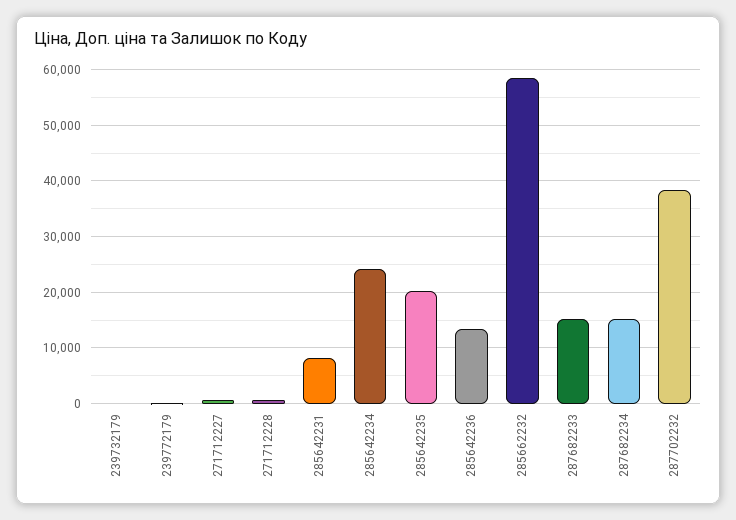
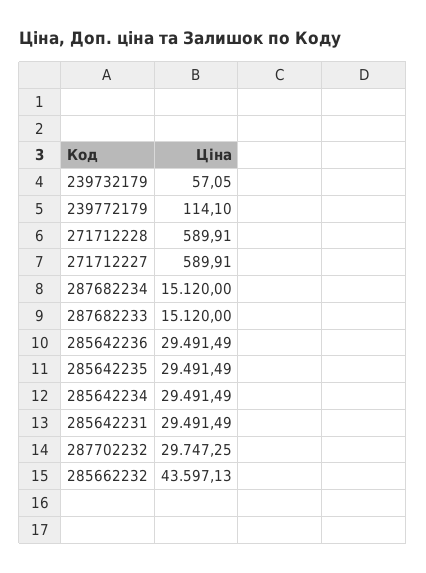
  {
    "239732179": 57.05,
    "239772179": 114.1,
    "271712227": 589.91,
    "271712228": 589.91,
-   "285642231": 8000,
+   "285642231": 29491.49,
-   "285642234": 24000,
+   "285642234": 29491.49,
-   "285642235": 20000,
+   "285642235": 29491.49,
-   "285642236": 14000,
+   "285642236": 29491.49,
-   "285662232": 58000,
+   "285662232": 43597.13,
    "287682233": 15120,
    "287682234": 15120,
-   "287702232": 38000
+   "287702232": 29747.25
  }

